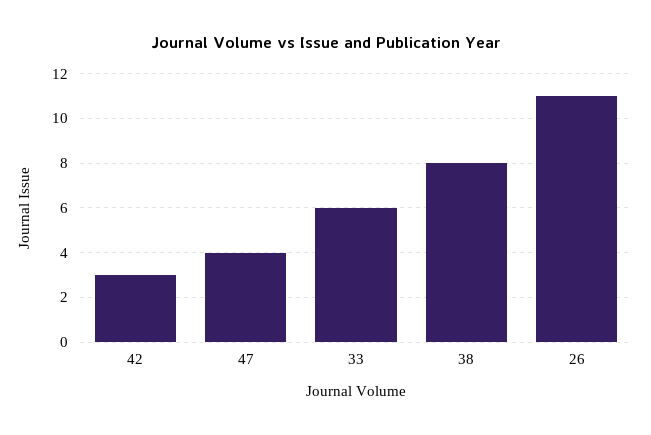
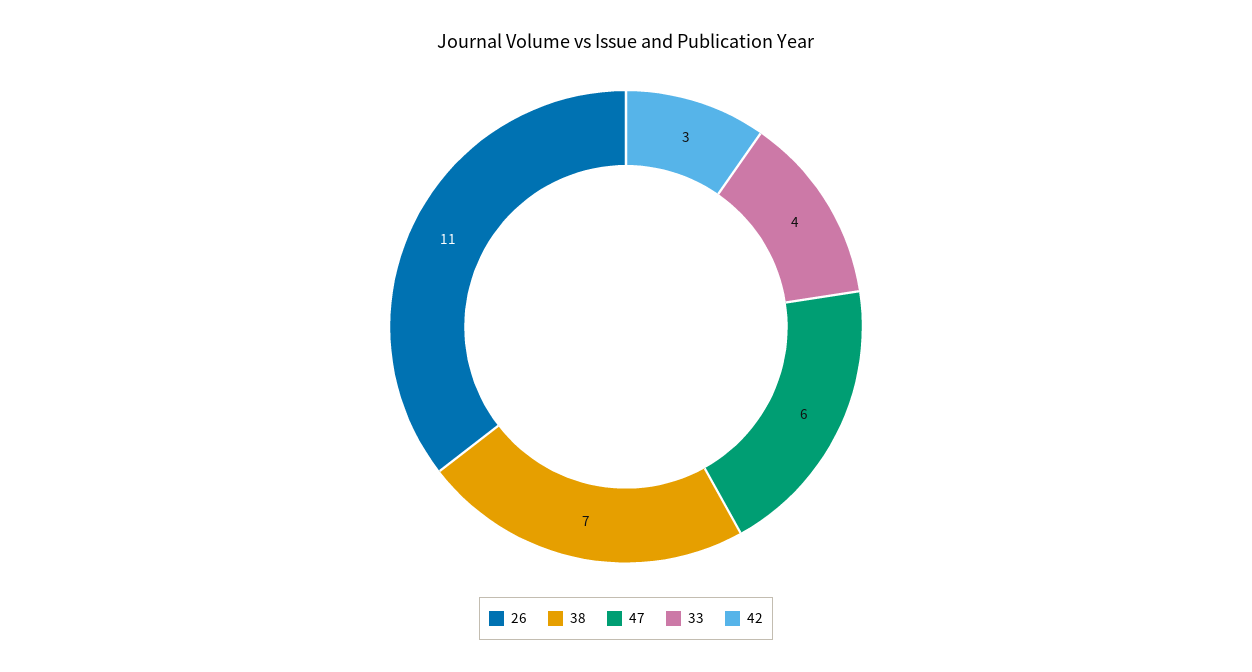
  {
    "42": 3,
-   "47": 4,
+   "47": 6,
-   "33": 6,
+   "33": 4,
-   "38": 8,
+   "38": 7,
    "26": 11
  }

